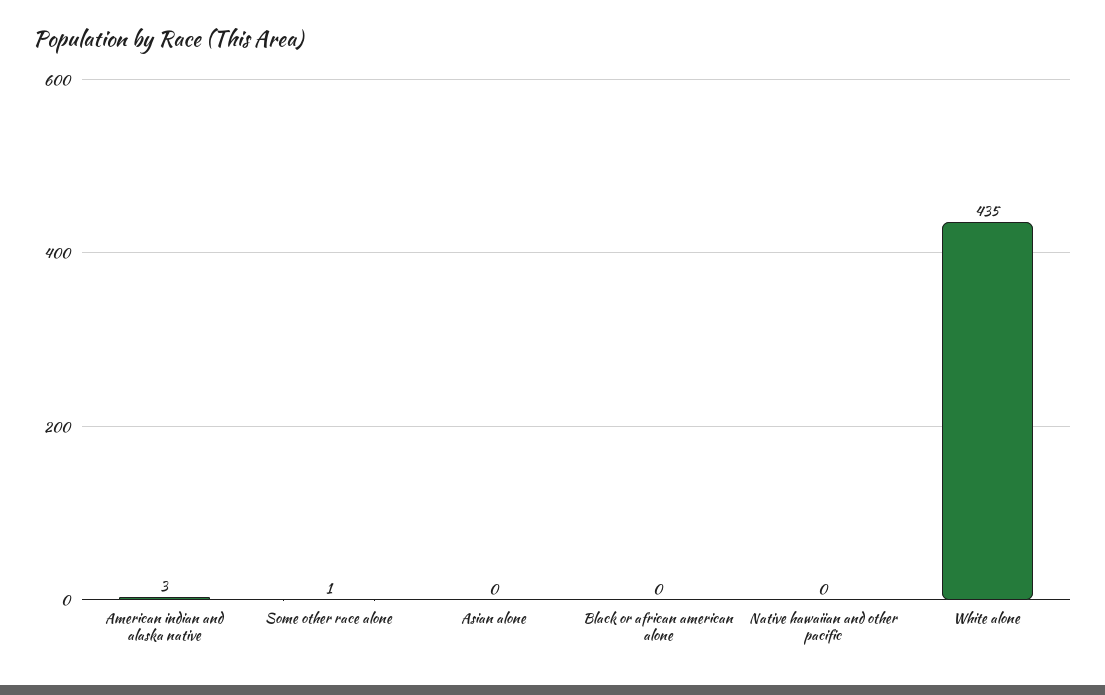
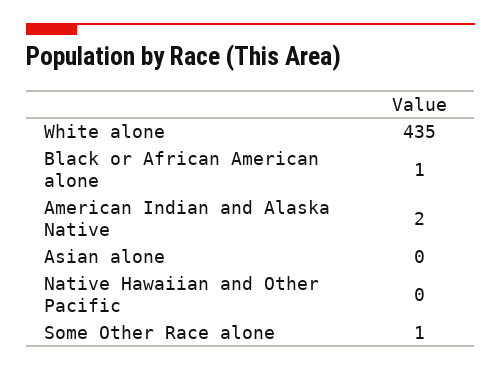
  {
-   "American indian and alaska native": 3,
+   "American indian and alaska native": 2,
    "Some other race alone": 1,
    "Asian alone": 0,
-   "Black or african american alone": 0,
+   "Black or african american alone": 1,
    "Native hawaiian and other pacific": 0,
    "White alone": 435
  }

